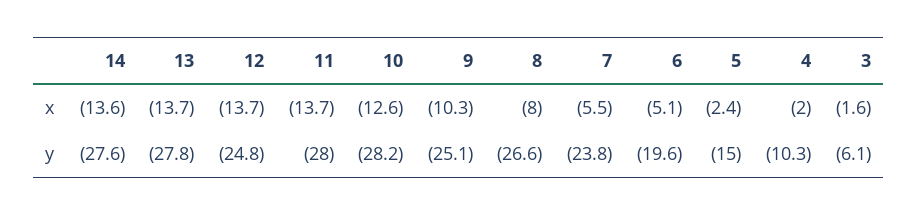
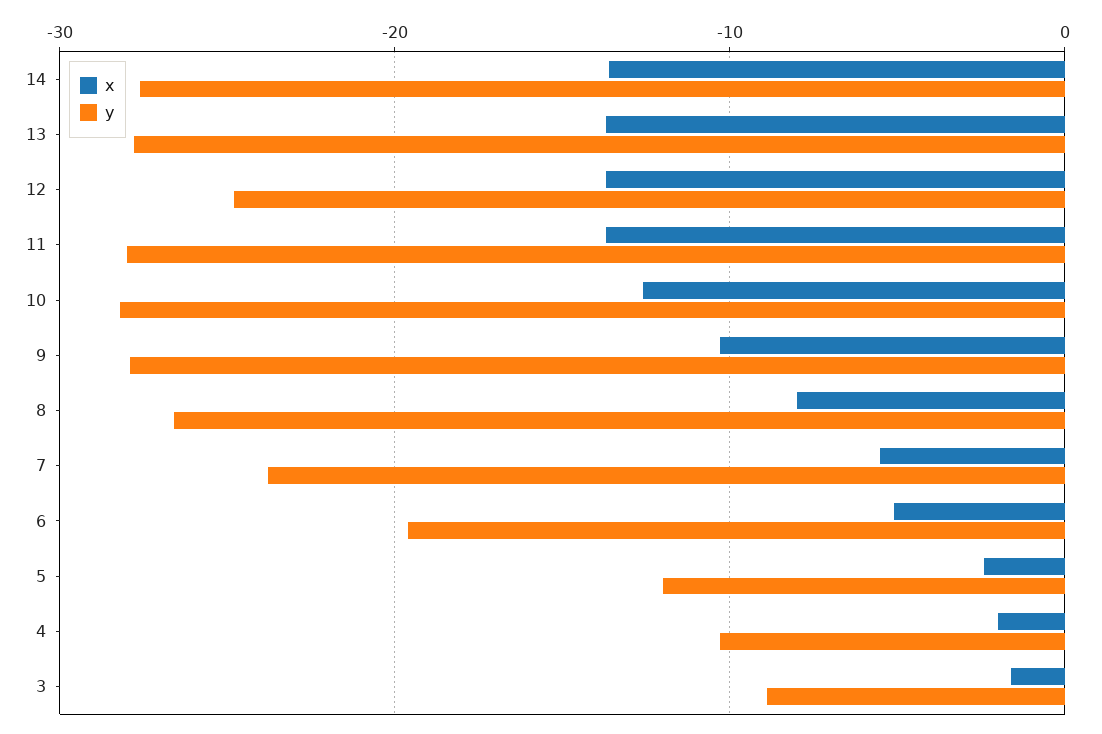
  {
    "x": {
      "14": -13.6,
      "13": -13.7,
      "12": -13.7,
      "11": -13.7,
      "10": -12.6,
      "9": -10.3,
      "8": -8,
      "7": -5.5,
      "6": -5.1,
      "5": -2.4,
      "4": -2,
      "3": -1.6
    },
    "y": {
      "14": -27.6,
      "13": -27.8,
      "12": -24.8,
      "11": -28,
      "10": -28.2,
-     "9": -25.1,
+     "9": -28,
      "8": -26.6,
      "7": -23.8,
      "6": -19.6,
-     "5": -15,
+     "5": -12,
      "4": -10.3,
-     "3": -6.1
+     "3": -9
    }
  }

